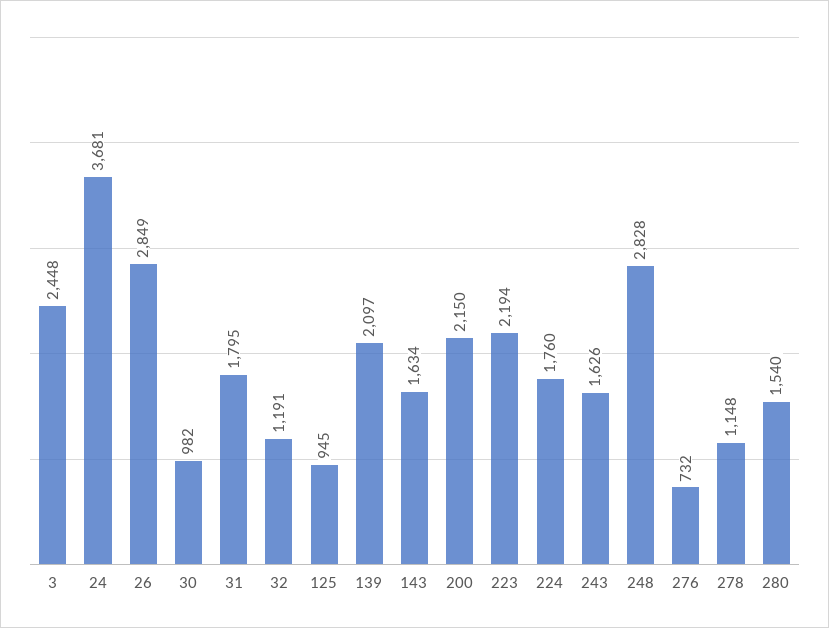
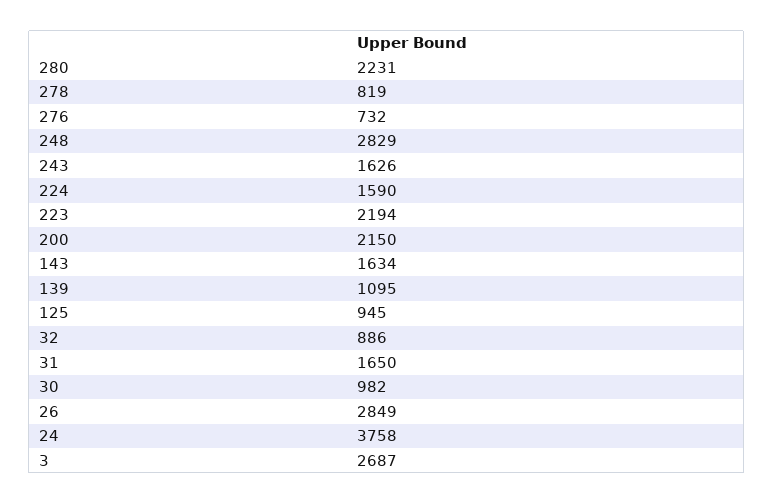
  {
-   "3": 2448,
+   "3": 2687,
-   "24": 3681,
+   "24": 3758,
    "26": 2849,
    "30": 982,
-   "31": 1795,
+   "31": 1650,
-   "32": 1191,
+   "32": 886,
    "125": 945,
-   "139": 2097,
+   "139": 1095,
    "143": 1634,
    "200": 2150,
    "223": 2194,
-   "224": 1760,
+   "224": 1590,
    "243": 1626,
-   "248": 2828,
+   "248": 2829,
    "276": 732,
-   "278": 1148,
+   "278": 819,
-   "280": 1540
+   "280": 2231
  }

